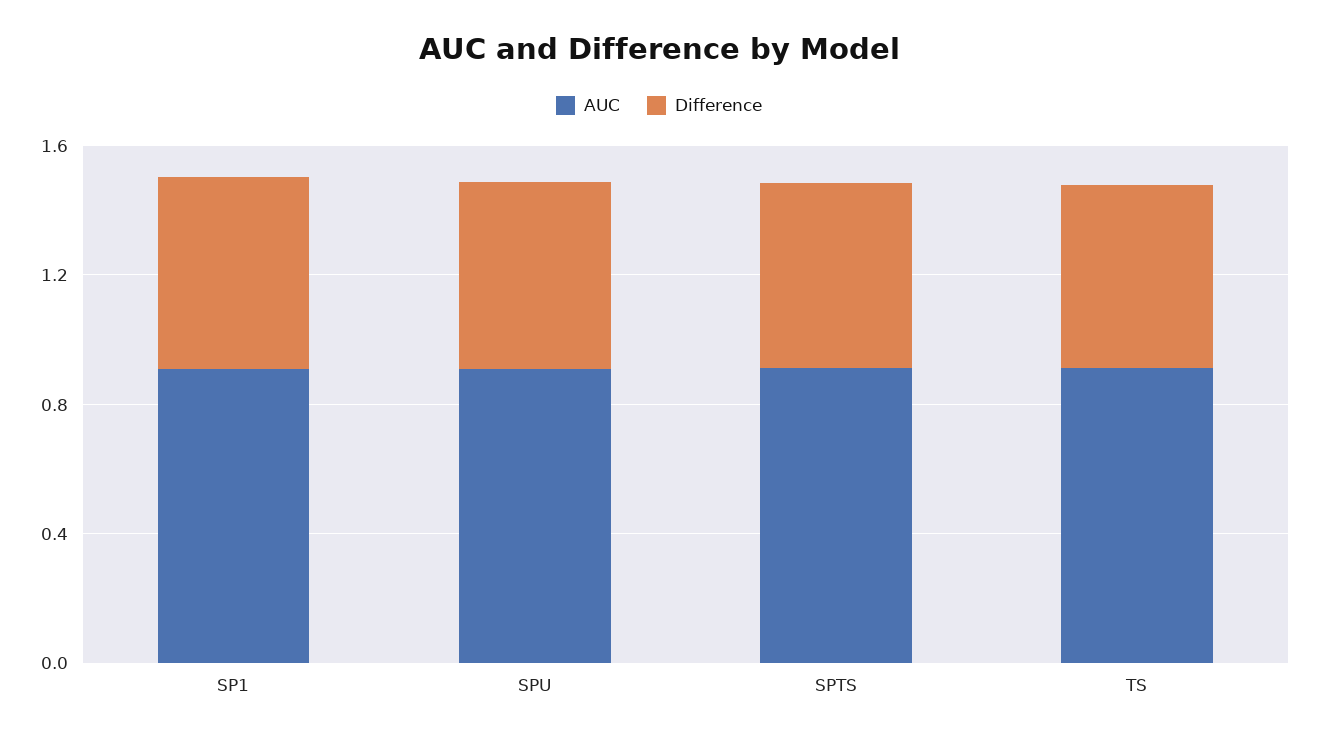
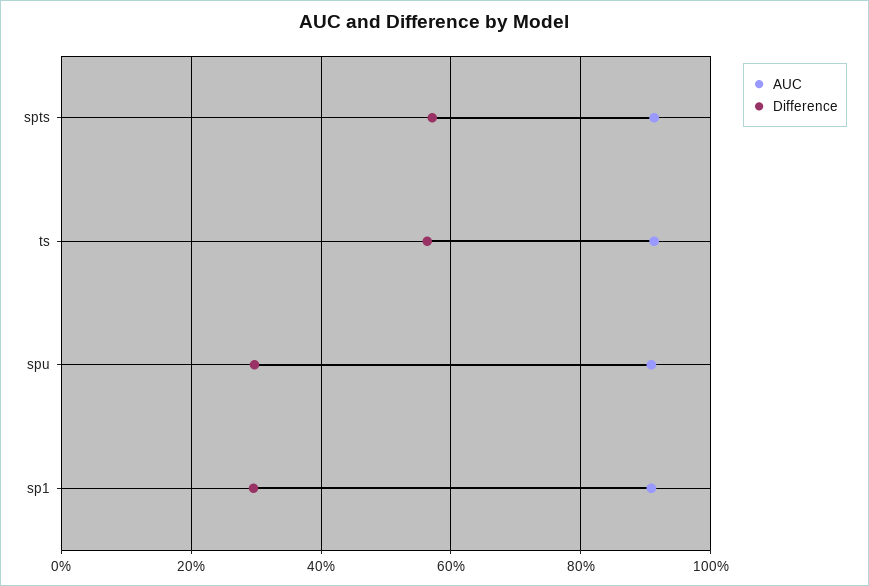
  {
    "AUC": {
      "SP1": 0.9,
      "SPU": 0.9,
      "SPTS": 0.92,
      "TS": 0.92
    },
    "Difference": {
-     "SP1": 0.6,
+     "SP1": 0.3,
-     "SPU": 0.6,
+     "SPU": 0.3,
      "SPTS": 0.58,
      "TS": 0.56
    }
  }

